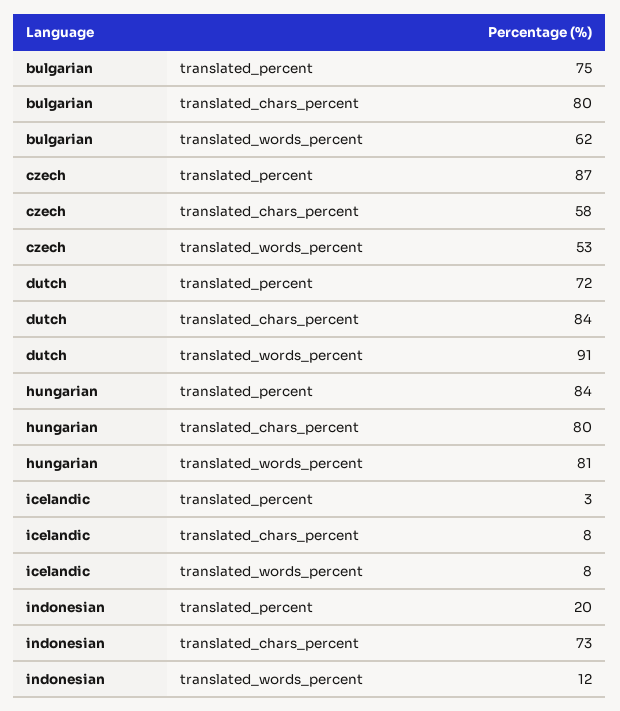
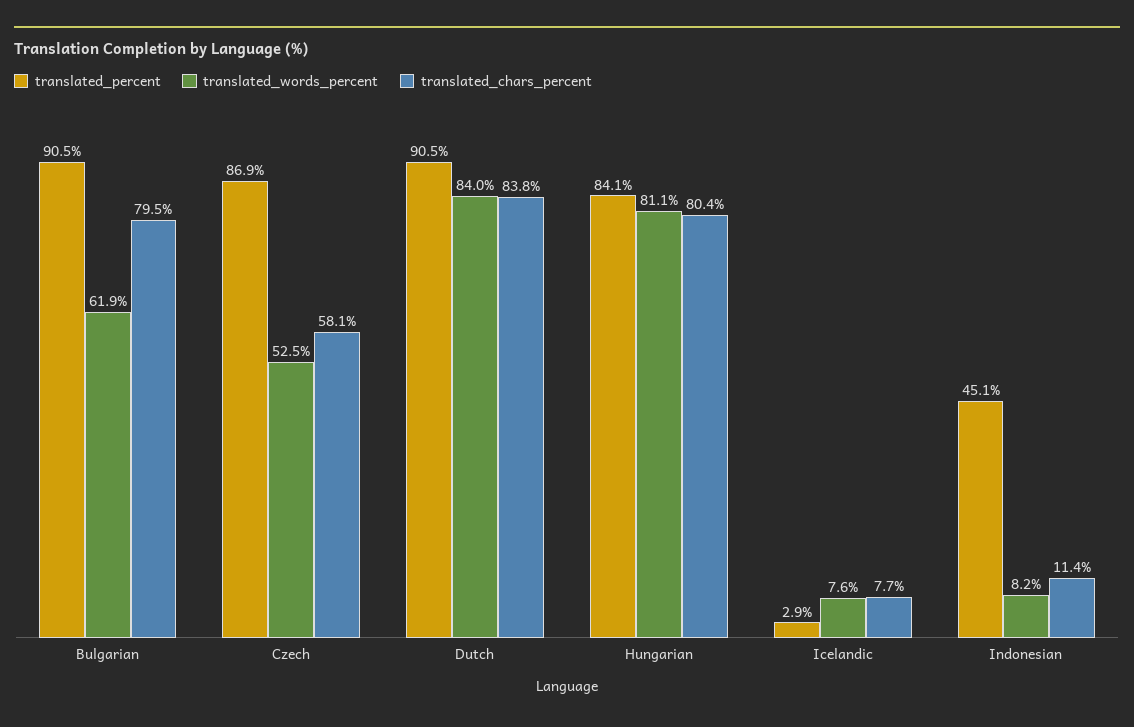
  {
    "translated_percent": {
-     "bulgarian": 75,
+     "bulgarian": 90.5,
      "czech": 86.9,
-     "dutch": 72,
+     "dutch": 90.5,
      "hungarian": 84.1,
      "icelandic": 2.9,
-     "indonesian": 20
+     "indonesian": 45.1
    },
    "translated_chars_percent": {
      "bulgarian": 79.5,
      "czech": 58.1,
      "dutch": 83.8,
      "hungarian": 80.4,
      "icelandic": 7.7,
-     "indonesian": 73
+     "indonesian": 11.4
    },
    "translated_words_percent": {
      "bulgarian": 61.9,
      "czech": 52.5,
-     "dutch": 91,
+     "dutch": 84,
      "hungarian": 81.1,
      "icelandic": 7.6,
-     "indonesian": 12
+     "indonesian": 8.2
    }
  }

